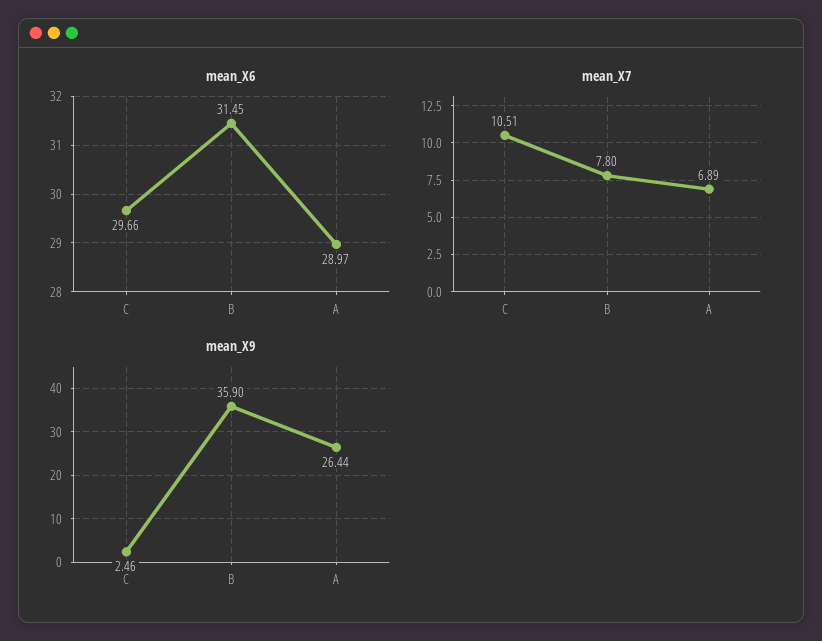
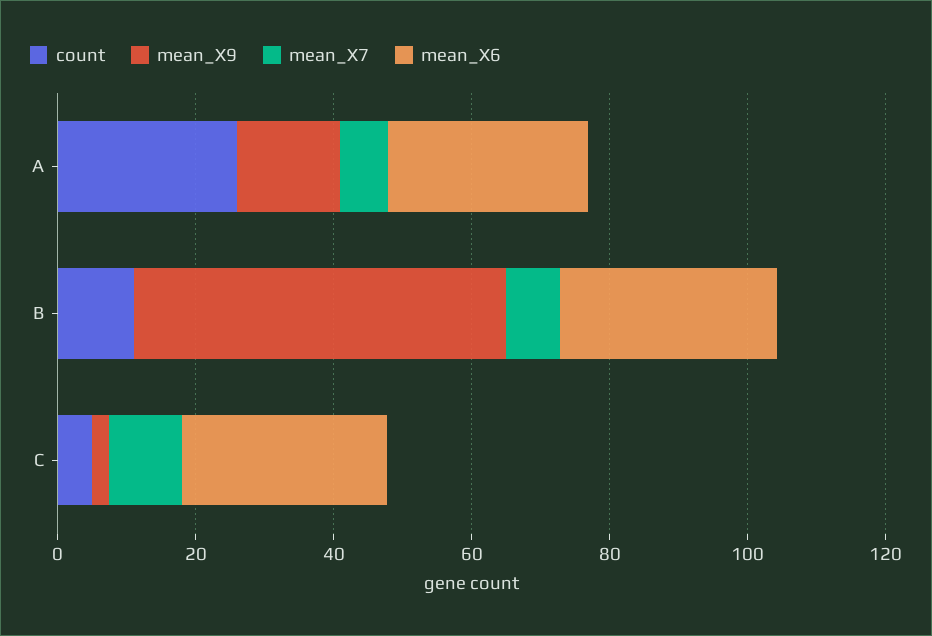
  {
    "mean_X6": {
      "C": 29.66,
      "B": 31.45,
      "A": 28.97
    },
    "mean_X7": {
      "C": 10.51,
      "B": 7.8,
      "A": 6.89
    },
    "mean_X9": {
      "C": 2.46,
-     "B": 35.9,
+     "B": 55,
-     "A": 26.44
+     "A": 15
-   }
+   },
+   "count": {
+     "A": 25,
+     "B": 10,
+     "C": 5
+   }
  }

